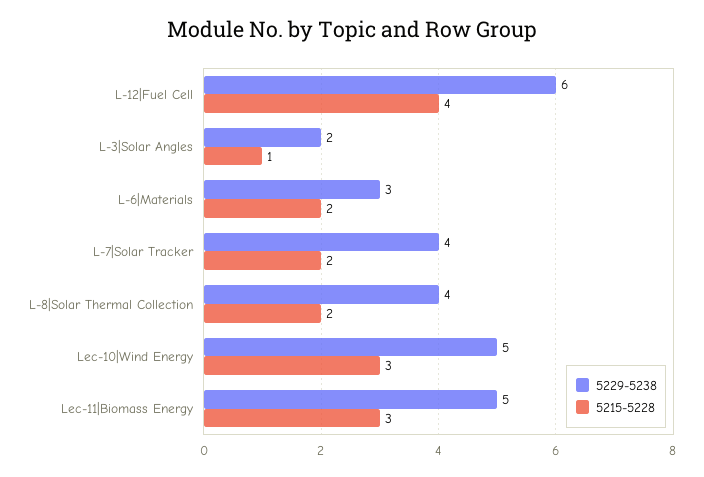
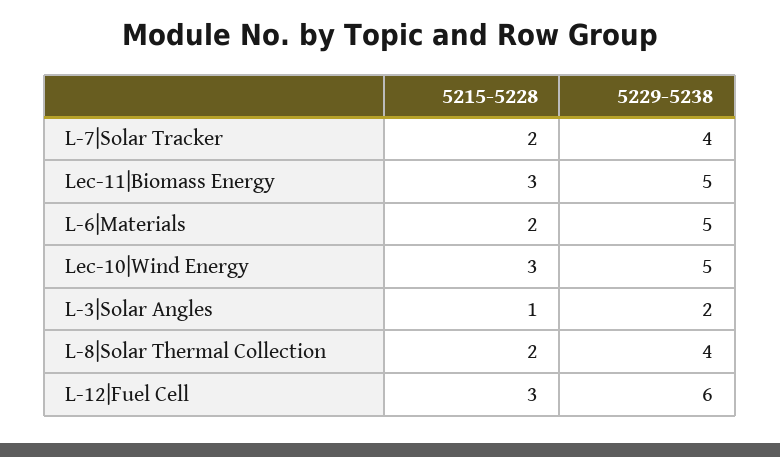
  {
    "5229-5238": {
      "L-12|Fuel Cell": 6,
      "L-3|Solar Angles": 2,
-     "L-6|Materials": 3,
+     "L-6|Materials": 5,
      "L-7|Solar Tracker": 4,
      "L-8|Solar Thermal Collection": 4,
      "Lec-10|Wind Energy": 5,
      "Lec-11|Biomass Energy": 5
    },
    "5215-5228": {
-     "L-12|Fuel Cell": 4,
+     "L-12|Fuel Cell": 3,
      "L-3|Solar Angles": 1,
      "L-6|Materials": 2,
      "L-7|Solar Tracker": 2,
      "L-8|Solar Thermal Collection": 2,
      "Lec-10|Wind Energy": 3,
      "Lec-11|Biomass Energy": 3
    }
  }

